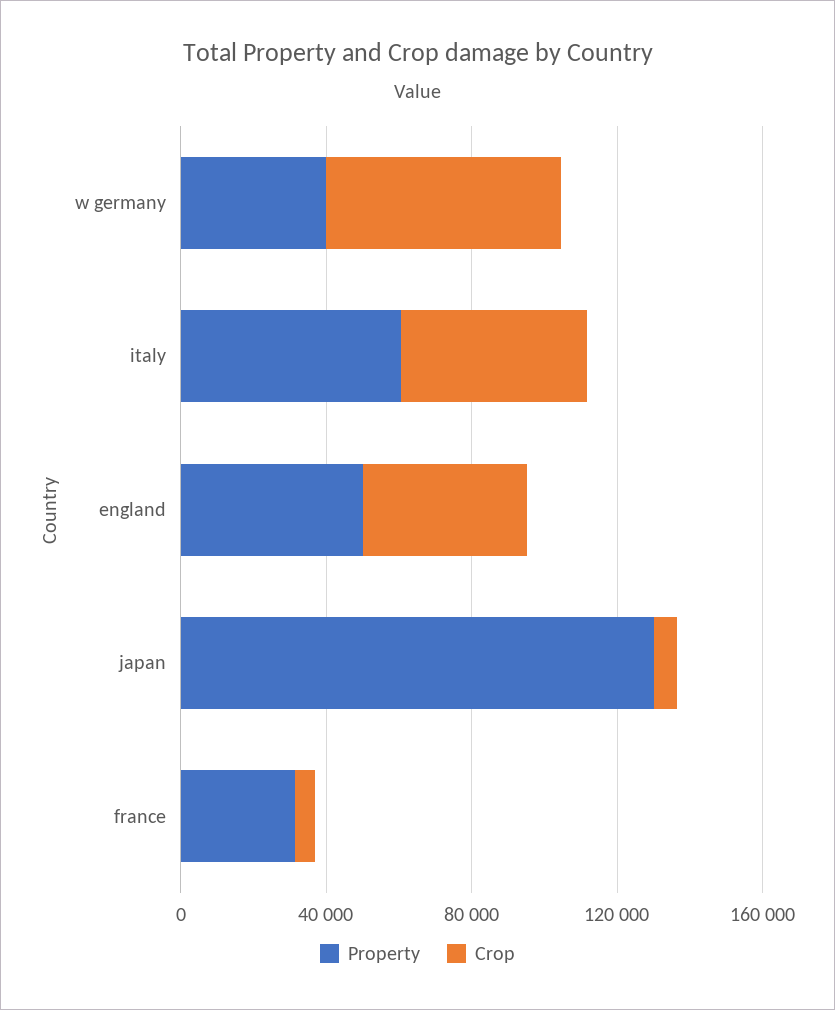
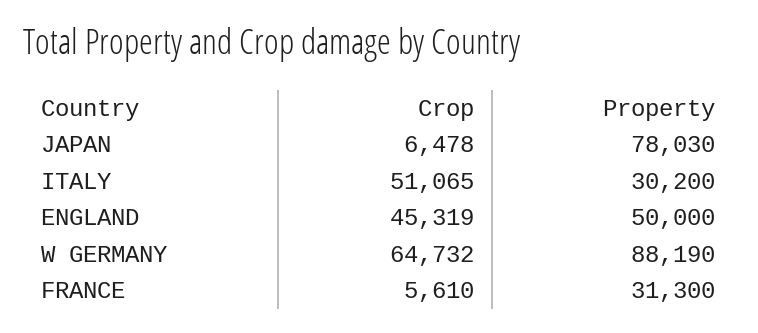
  {
    "Property": {
-     "w germany": 40000,
+     "w germany": 88190,
-     "italy": 60000,
+     "italy": 30200,
      "england": 50000,
-     "japan": 130000,
+     "japan": 78030,
      "france": 31300
    },
    "Crop": {
      "w germany": 64732,
      "italy": 51065,
      "england": 45319,
      "japan": 6478,
      "france": 5610
    }
  }

